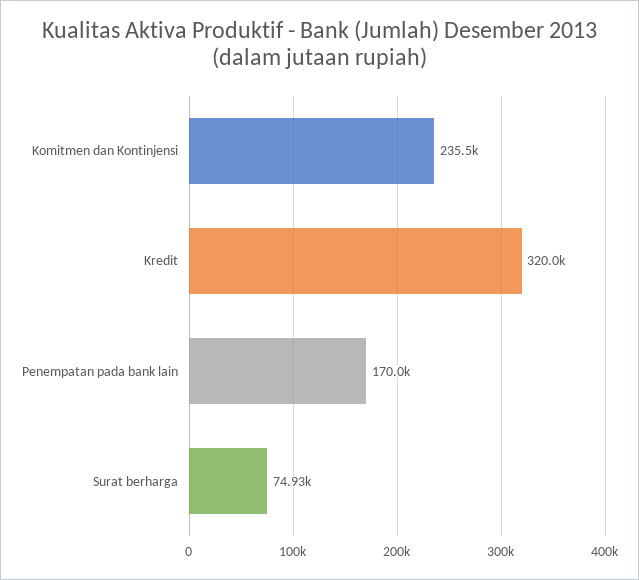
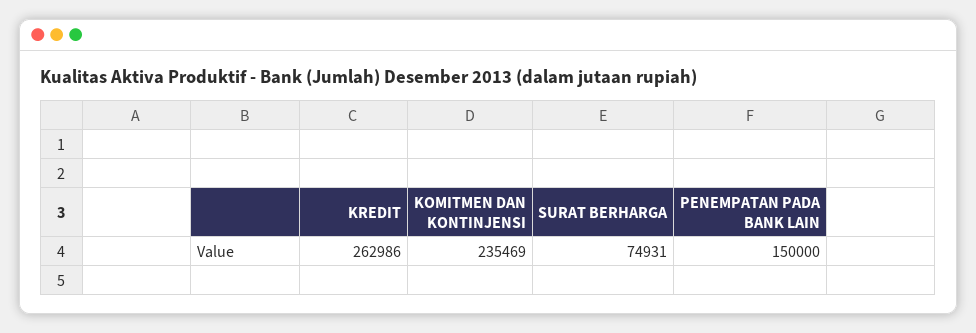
  {
    "Komitmen dan Kontinjensi": 235469,
-   "Kredit": 320000,
+   "Kredit": 262986,
-   "Penempatan pada bank lain": 170000,
+   "Penempatan pada bank lain": 150000,
    "Surat berharga": 74931
  }

